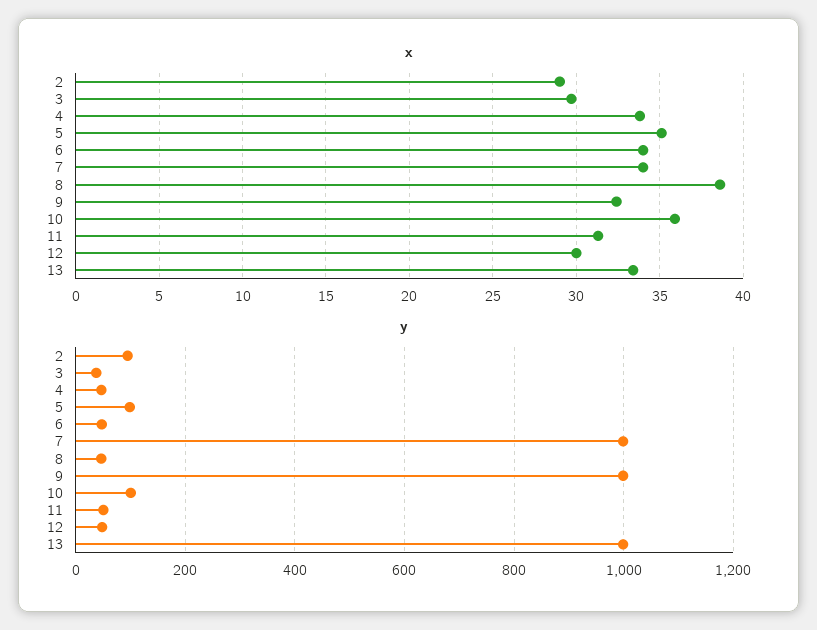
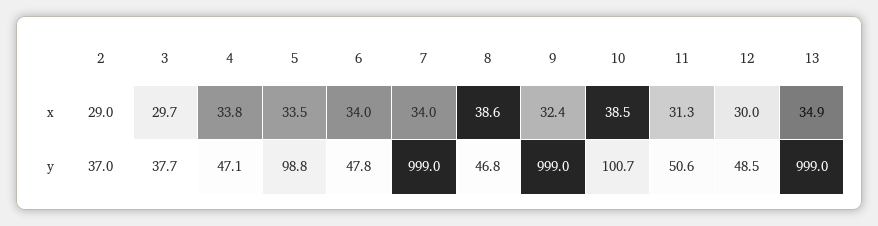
  {
    "x": {
      "2": 29,
      "3": 29.7,
      "4": 33.8,
-     "5": 35,
+     "5": 33.5,
      "6": 34,
      "7": 34,
      "8": 38.6,
      "9": 32.4,
-     "10": 36,
+     "10": 38.5,
      "11": 31.3,
      "12": 30,
-     "13": 33.5
+     "13": 34.9
    },
    "y": {
-     "2": 100,
+     "2": 37,
      "3": 37.7,
      "4": 47.1,
      "5": 98.8,
      "6": 47.8,
      "7": 999,
      "8": 46.8,
      "9": 999,
      "10": 100.7,
      "11": 50.6,
      "12": 48.5,
      "13": 999
    }
  }

